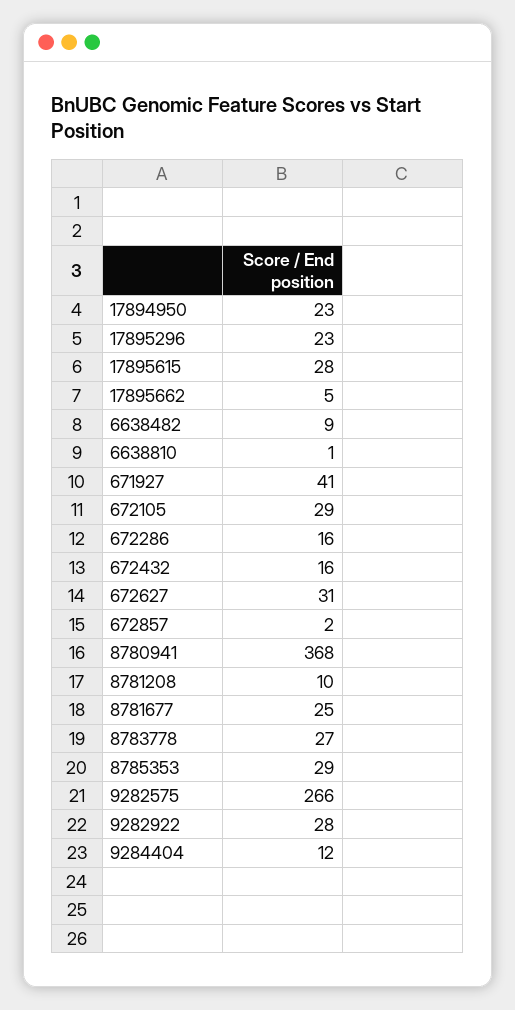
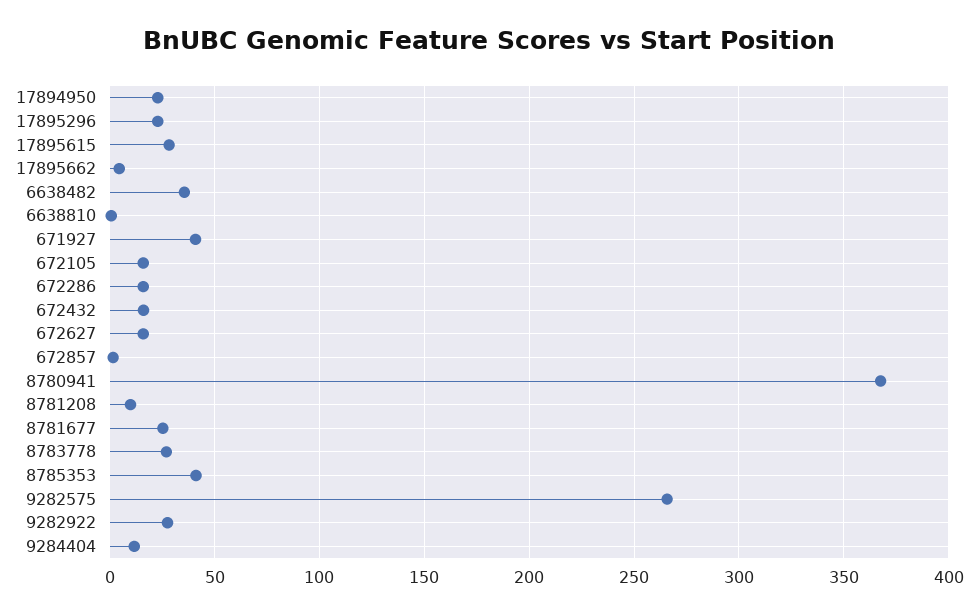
  {
    "17894950": 23,
    "17895296": 23,
    "17895615": 28,
    "17895662": 5,
-   "6638482": 9,
+   "6638482": 35,
    "6638810": 1,
    "671927": 41,
-   "672105": 29,
+   "672105": 15,
    "672286": 16,
    "672432": 16,
-   "672627": 31,
+   "672627": 15,
    "672857": 2,
    "8780941": 368,
    "8781208": 10,
    "8781677": 25,
    "8783778": 27,
-   "8785353": 29,
+   "8785353": 40,
    "9282575": 266,
    "9282922": 28,
    "9284404": 12
  }

